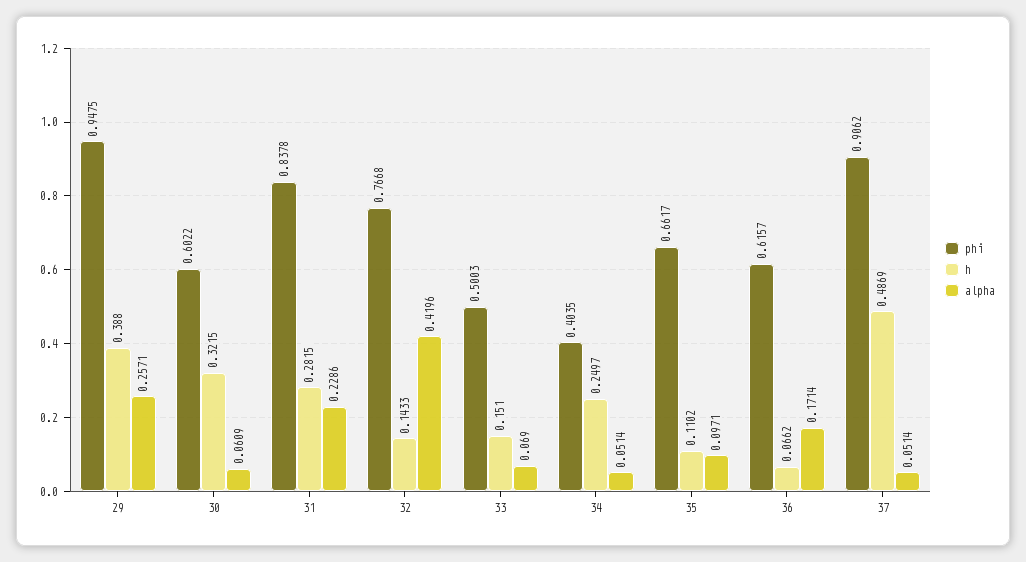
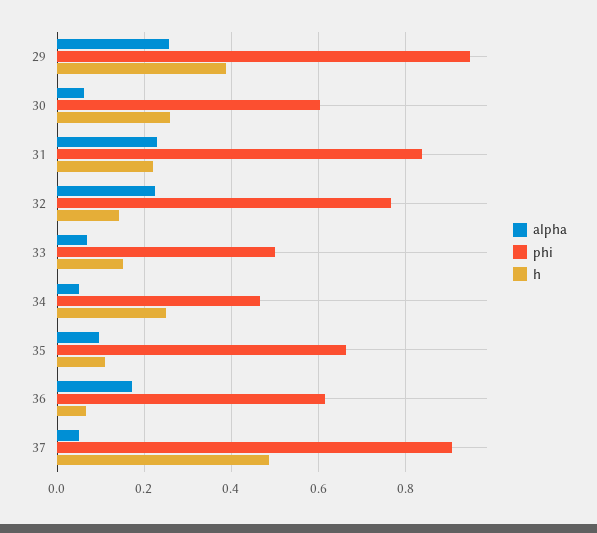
  {
    "phi": {
      "29": 0.9475,
      "30": 0.6022,
      "31": 0.8378,
      "32": 0.7668,
      "33": 0.5003,
-     "34": 0.4035,
+     "34": 0.46,
      "35": 0.6617,
      "36": 0.6157,
      "37": 0.9062
    },
    "h": {
      "29": 0.388,
-     "30": 0.3215,
+     "30": 0.26,
-     "31": 0.2815,
+     "31": 0.22,
      "32": 0.1433,
      "33": 0.151,
      "34": 0.2497,
      "35": 0.1102,
      "36": 0.0662,
      "37": 0.4869
    },
    "alpha": {
      "29": 0.2571,
      "30": 0.0609,
      "31": 0.2286,
-     "32": 0.4196,
+     "32": 0.22,
      "33": 0.069,
      "34": 0.0514,
      "35": 0.0971,
      "36": 0.1714,
      "37": 0.0514
    }
  }

